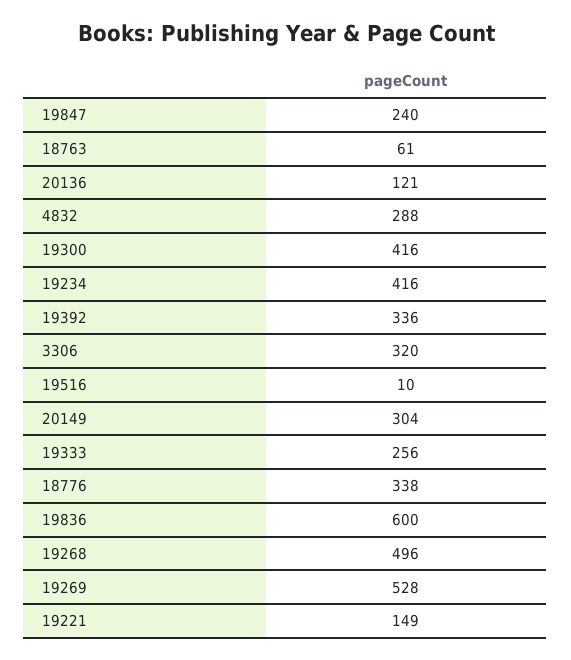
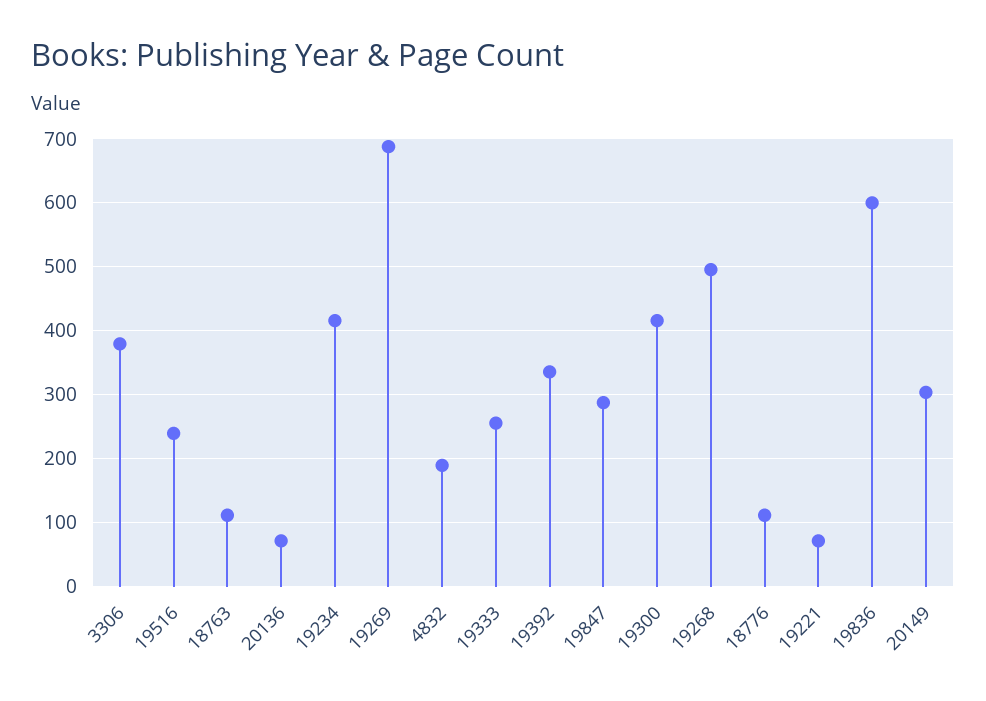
  {
-   "19847": 240,
+   "19847": 290,
-   "18763": 61,
+   "18763": 110,
-   "20136": 121,
+   "20136": 70,
-   "4832": 288,
+   "4832": 190,
    "19300": 416,
    "19234": 416,
    "19392": 336,
-   "3306": 320,
+   "3306": 380,
-   "19516": 10,
+   "19516": 240,
    "20149": 304,
    "19333": 256,
-   "18776": 338,
+   "18776": 110,
    "19836": 600,
    "19268": 496,
-   "19269": 528,
+   "19269": 690,
-   "19221": 149
+   "19221": 70
  }

